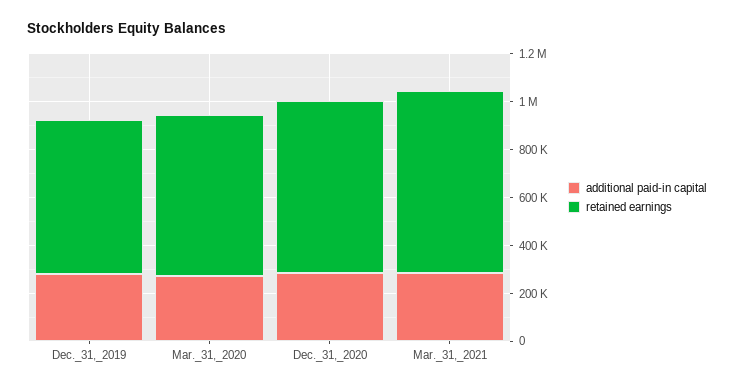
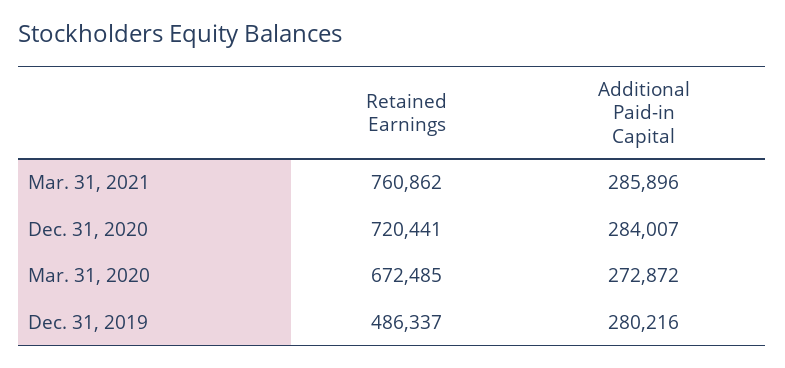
  {
    "additional paid-in capital": {
      "Dec._31,_2019": 280216,
      "Mar._31,_2020": 272872,
      "Dec._31,_2020": 284007,
      "Mar._31,_2021": 285896
    },
    "retained earnings": {
-     "Dec._31,_2019": 650000,
+     "Dec._31,_2019": 486337,
      "Mar._31,_2020": 672485,
      "Dec._31,_2020": 720441,
      "Mar._31,_2021": 760862
    }
  }

